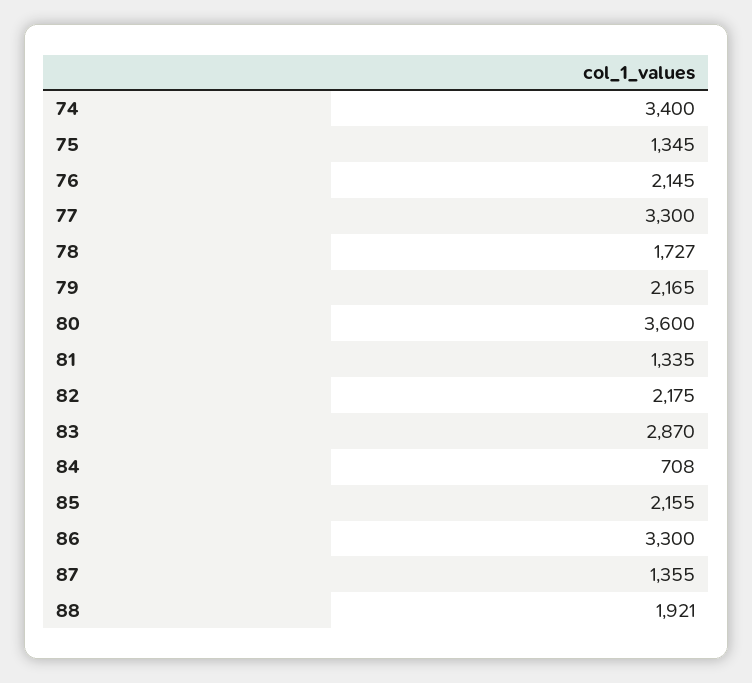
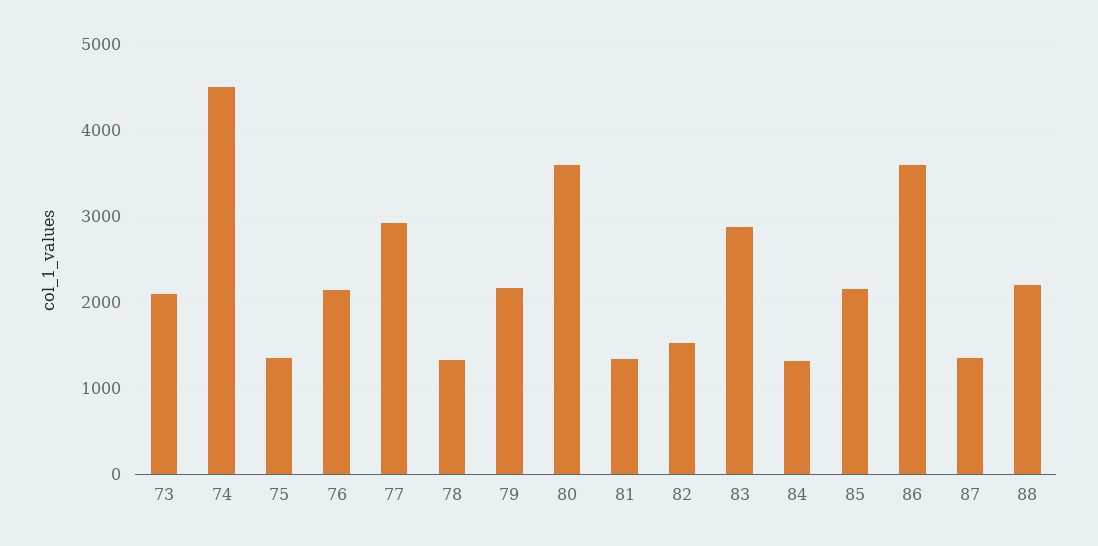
  {
-   "74": 3400,
+   "74": 4500,
    "75": 1345,
    "76": 2145,
-   "77": 3300,
+   "77": 2900,
-   "78": 1727,
+   "78": 1300,
    "79": 2165,
    "80": 3600,
    "81": 1335,
-   "82": 2175,
+   "82": 1500,
    "83": 2870,
-   "84": 708,
+   "84": 1300,
    "85": 2155,
-   "86": 3300,
+   "86": 3600,
    "87": 1355,
-   "88": 1921
+   "88": 2200,
+   "73": 2100
  }

